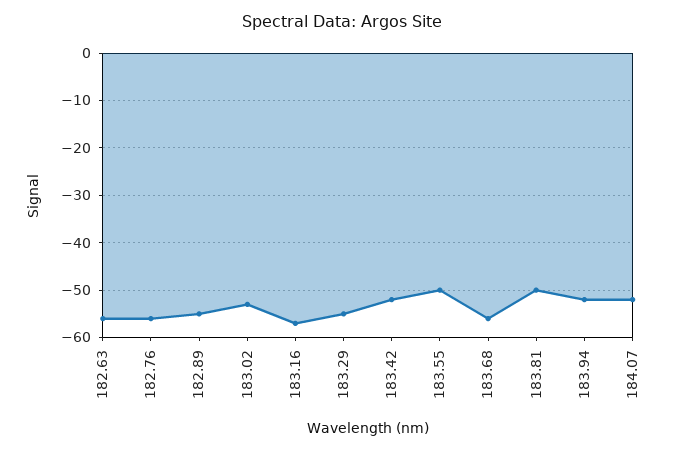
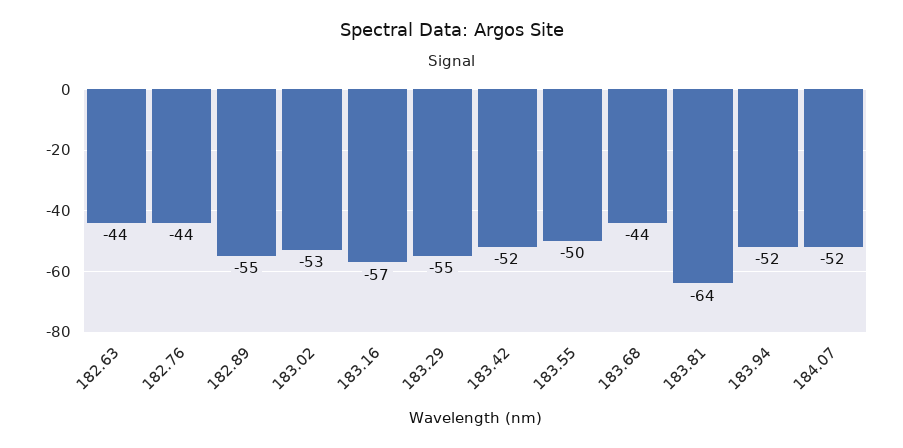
  {
-   "182.63": -55,
+   "182.63": -44,
-   "182.76": -55,
+   "182.76": -44,
    "182.89": -55,
    "183.02": -53,
    "183.16": -57,
    "183.29": -55,
    "183.42": -52,
    "183.55": -50,
-   "183.68": -55,
+   "183.68": -44,
-   "183.81": -50,
+   "183.81": -64,
    "183.94": -52,
    "184.07": -52
  }

